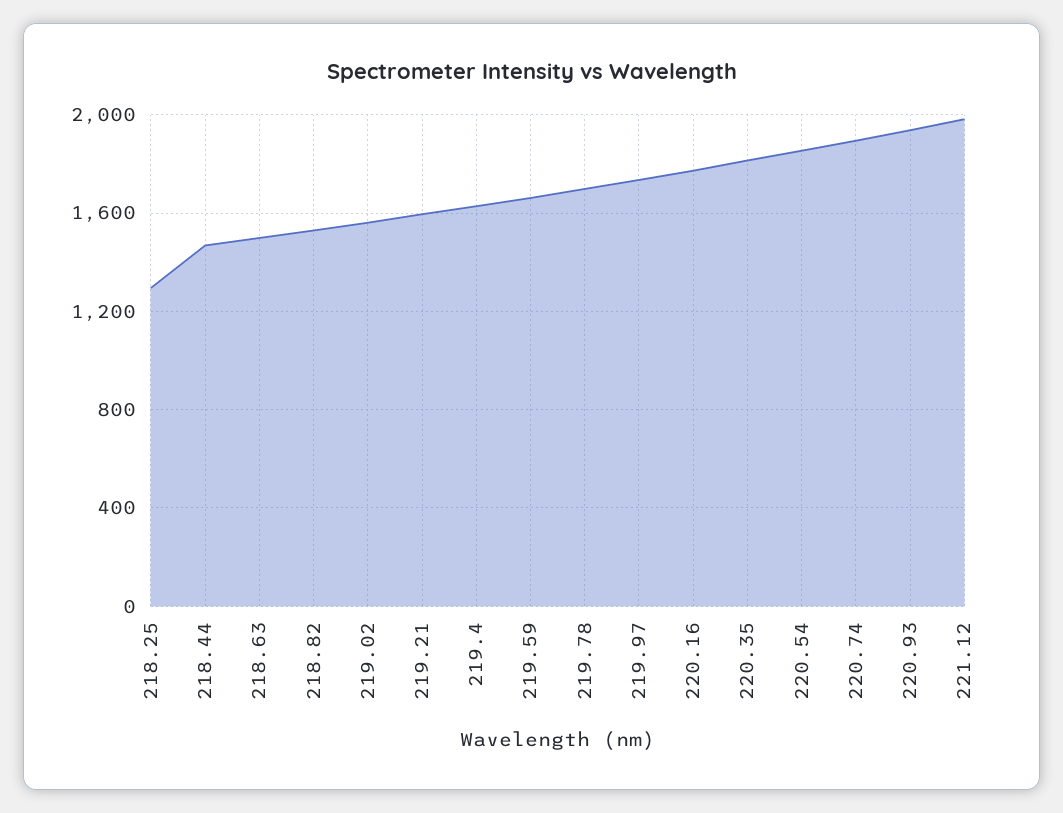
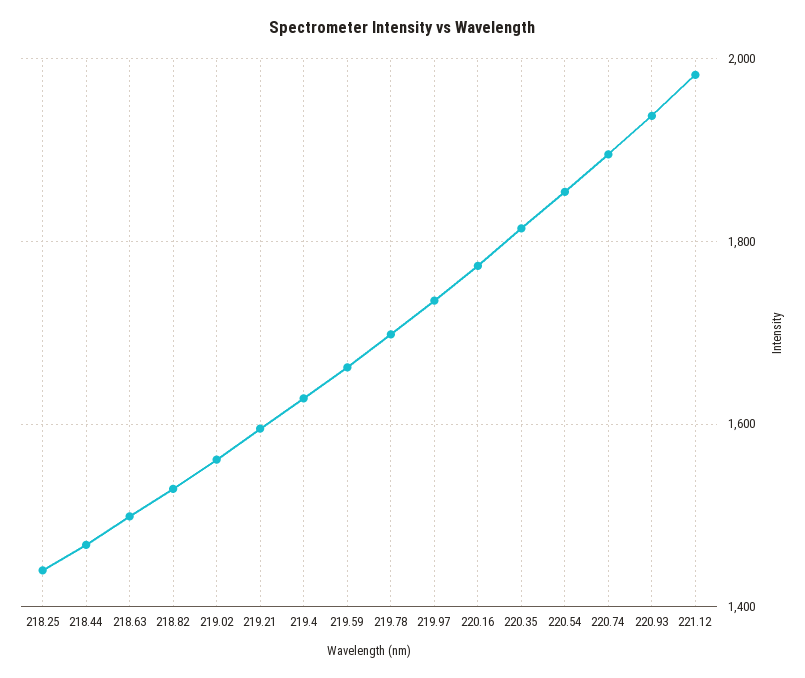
  {
-   "218.25": 1300,
+   "218.25": 1440,
    "218.44": 1460,
    "218.63": 1500,
    "218.82": 1520,
    "219.02": 1560,
    "219.21": 1600,
    "219.4": 1620,
    "219.59": 1660,
    "219.78": 1700,
    "219.97": 1740,
    "220.16": 1780,
    "220.35": 1820,
    "220.54": 1860,
    "220.74": 1900,
    "220.93": 1940,
    "221.12": 1980
  }

